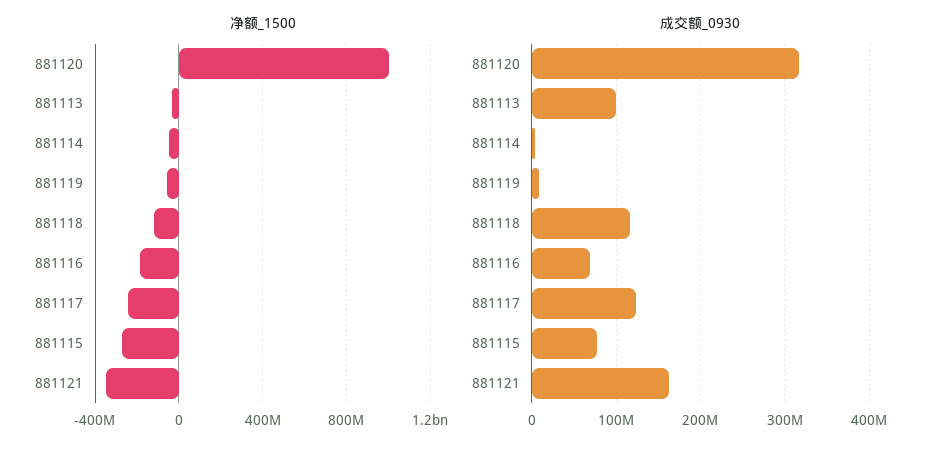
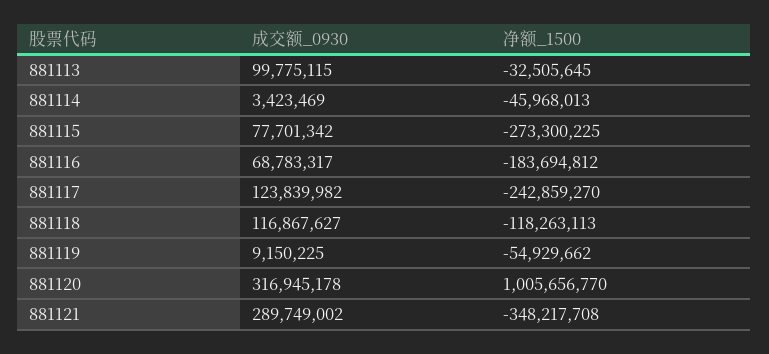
  {
    "净额_1500": {
      "881120": 1005656770,
      "881113": -32505645,
      "881114": -45968013,
      "881119": -54929662,
      "881118": -118263113,
      "881116": -183694812,
      "881117": -242859270,
      "881115": -273300225,
      "881121": -348217708
    },
    "成交额_0930": {
      "881120": 316945178,
      "881113": 99775115,
      "881114": 3423469,
      "881119": 9150225,
      "881118": 116867627,
      "881116": 68783317,
      "881117": 123839982,
      "881115": 77701342,
-     "881121": 160000000
+     "881121": 289749002
    }
  }

